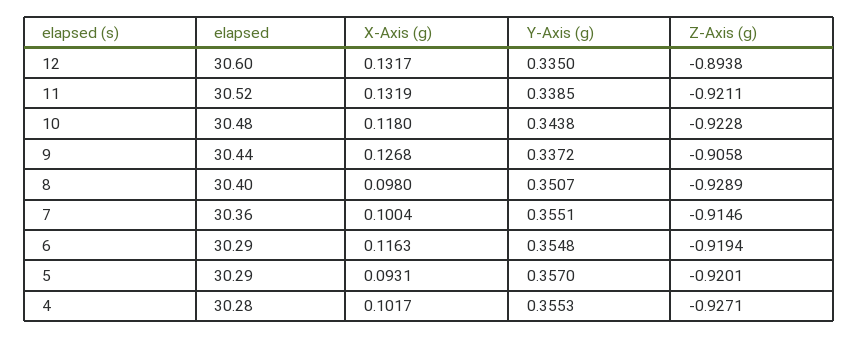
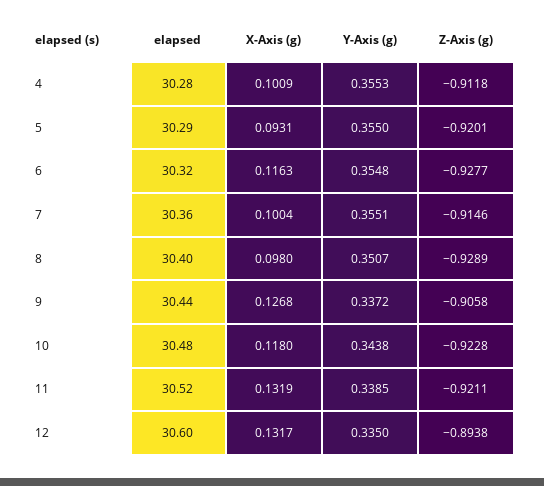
  {
    "elapsed": {
      "12": 30.6,
      "11": 30.52,
      "10": 30.48,
      "9": 30.44,
      "8": 30.4,
      "7": 30.36,
-     "6": 30.29,
+     "6": 30.32,
      "5": 30.29,
      "4": 30.28
    },
    "X-Axis (g)": {
      "12": 0.1317,
      "11": 0.1319,
      "10": 0.118,
      "9": 0.1268,
      "8": 0.098,
      "7": 0.1004,
      "6": 0.1163,
      "5": 0.0931,
-     "4": 0.1017
+     "4": 0.1009
    },
    "Y-Axis (g)": {
      "12": 0.335,
      "11": 0.3385,
      "10": 0.3438,
      "9": 0.3372,
      "8": 0.3507,
      "7": 0.3551,
      "6": 0.3548,
-     "5": 0.357,
+     "5": 0.355,
      "4": 0.3553
    },
    "Z-Axis (g)": {
      "12": -0.8938,
      "11": -0.9211,
      "10": -0.9228,
      "9": -0.9058,
      "8": -0.9289,
      "7": -0.9146,
-     "6": -0.9194,
+     "6": -0.9277,
      "5": -0.9201,
-     "4": -0.9271
+     "4": -0.9118
    }
  }

